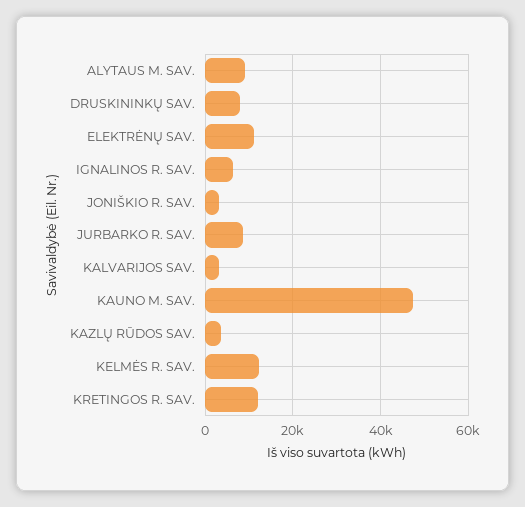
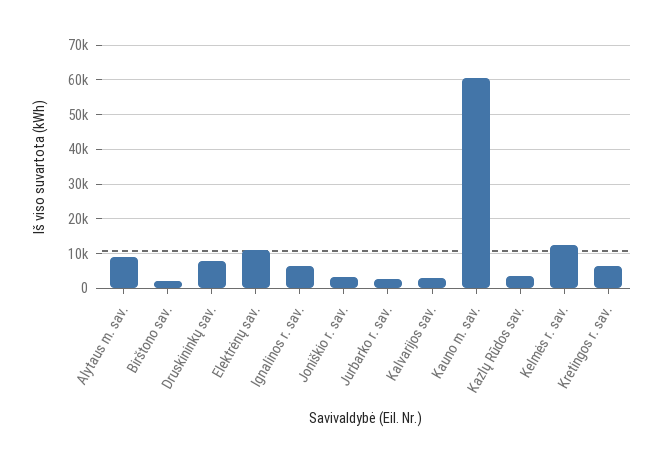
  {
    "ALYTAUS M. SAV.": 10000,
    "DRUSKININKŲ SAV.": 8000,
    "ELEKTRĖNŲ SAV.": 12000,
    "IGNALINOS R. SAV.": 6000,
    "JONIŠKIO R. SAV.": 4000,
-   "JURBARKO R. SAV.": 8000,
+   "JURBARKO R. SAV.": 2000,
    "KALVARIJOS SAV.": 4000,
-   "KAUNO M. SAV.": 48000,
+   "KAUNO M. SAV.": 60000,
    "KAZLŲ RŪDOS SAV.": 4000,
    "KELMĖS R. SAV.": 12000,
-   "KRETINGOS R. SAV.": 12000
+   "KRETINGOS R. SAV.": 6000,
+   "Birštono sav.": 2000
  }

